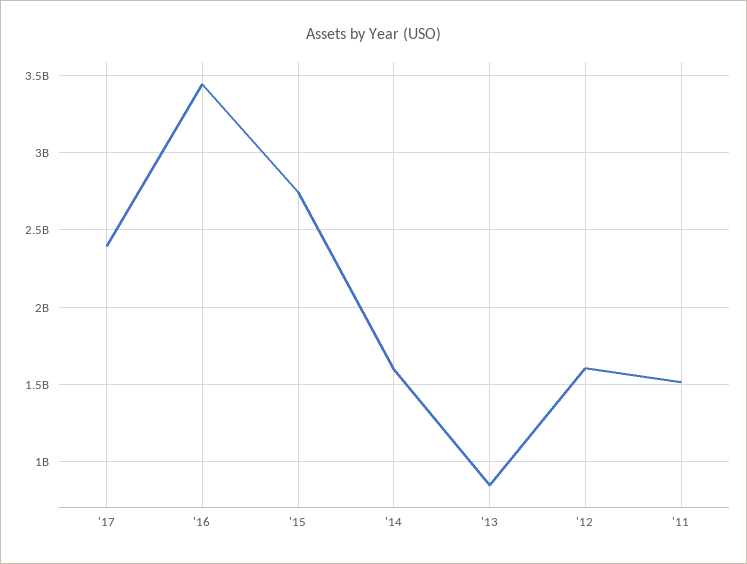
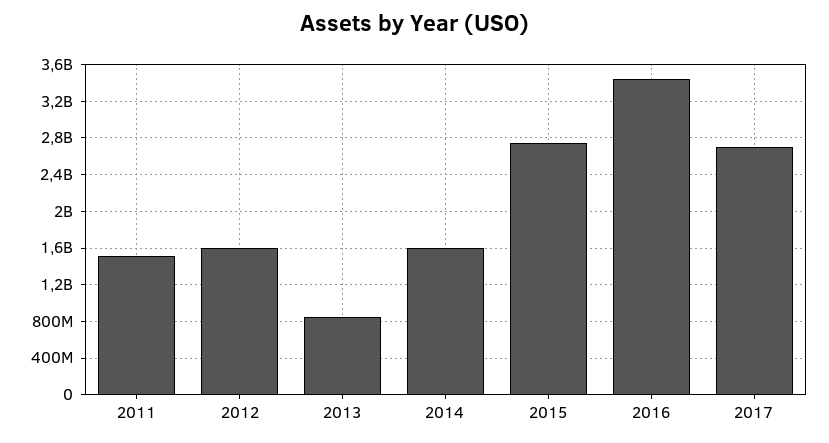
  {
-   "'17": 2400000000,
+   "'17": 2700000000,
    "'16": 3450000000,
    "'15": 2750000000,
    "'14": 1600000000,
    "'13": 850000000,
    "'12": 1600000000,
    "'11": 1500000000
  }

